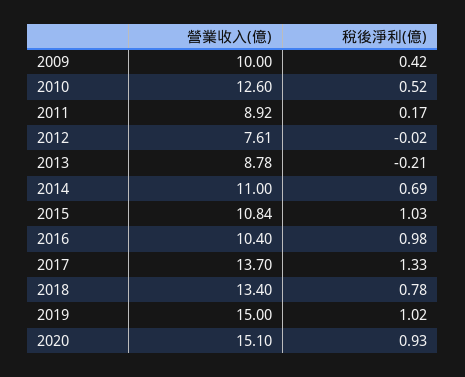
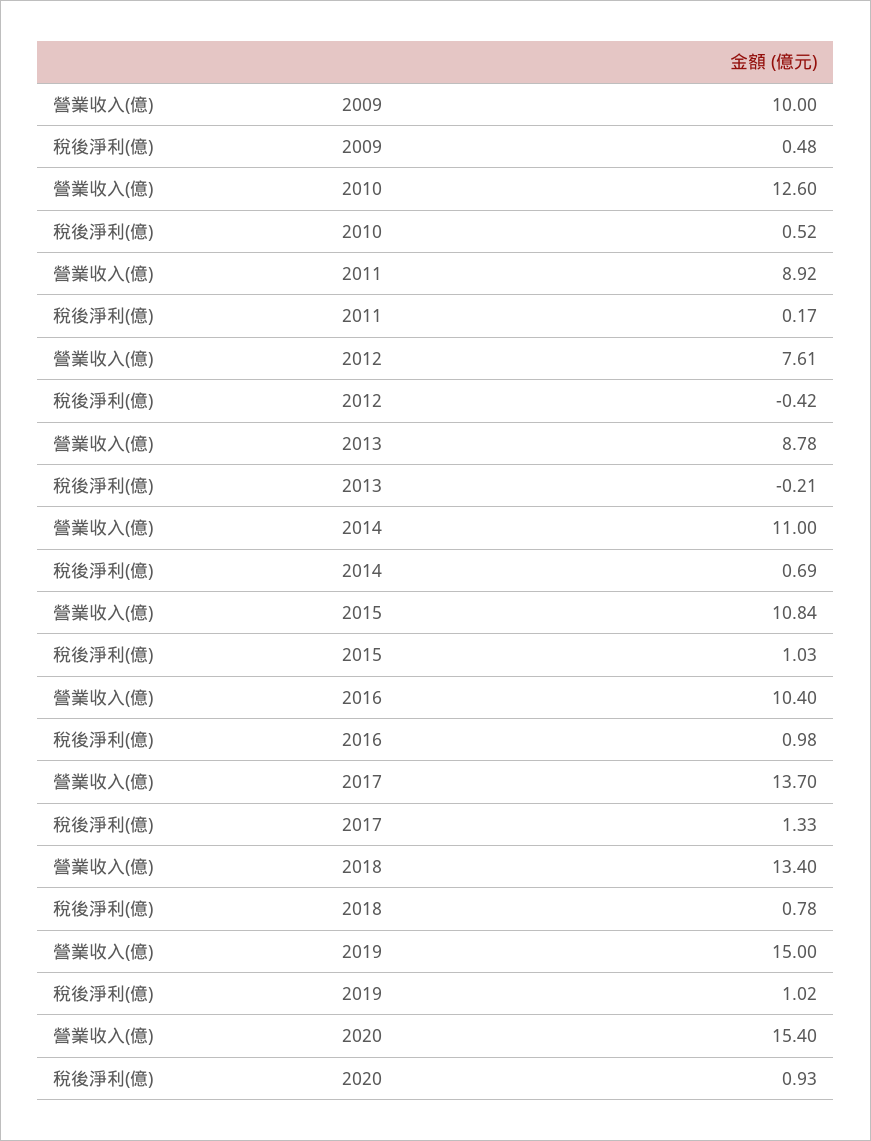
  {
    "營業收入(億)": {
      "2009": 10,
      "2010": 12.6,
      "2011": 8.92,
      "2012": 7.61,
      "2013": 8.78,
      "2014": 11,
      "2015": 10.84,
      "2016": 10.4,
      "2017": 13.7,
      "2018": 13.4,
      "2019": 15,
-     "2020": 15.1
+     "2020": 15.4
    },
    "稅後淨利(億)": {
-     "2009": 0.42,
+     "2009": 0.48,
      "2010": 0.52,
      "2011": 0.17,
-     "2012": -0.02,
+     "2012": -0.42,
      "2013": -0.21,
      "2014": 0.69,
      "2015": 1.03,
      "2016": 0.98,
      "2017": 1.33,
      "2018": 0.78,
      "2019": 1.02,
      "2020": 0.93
    }
  }

